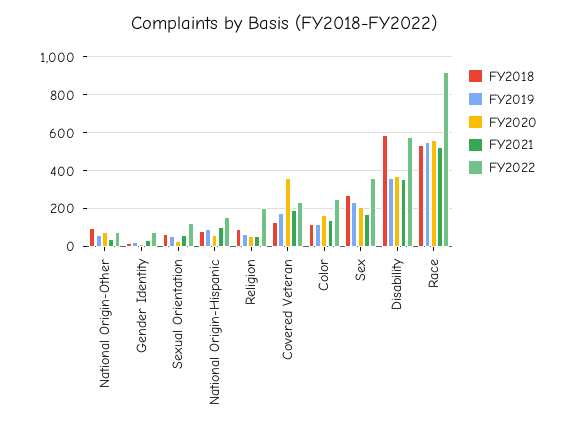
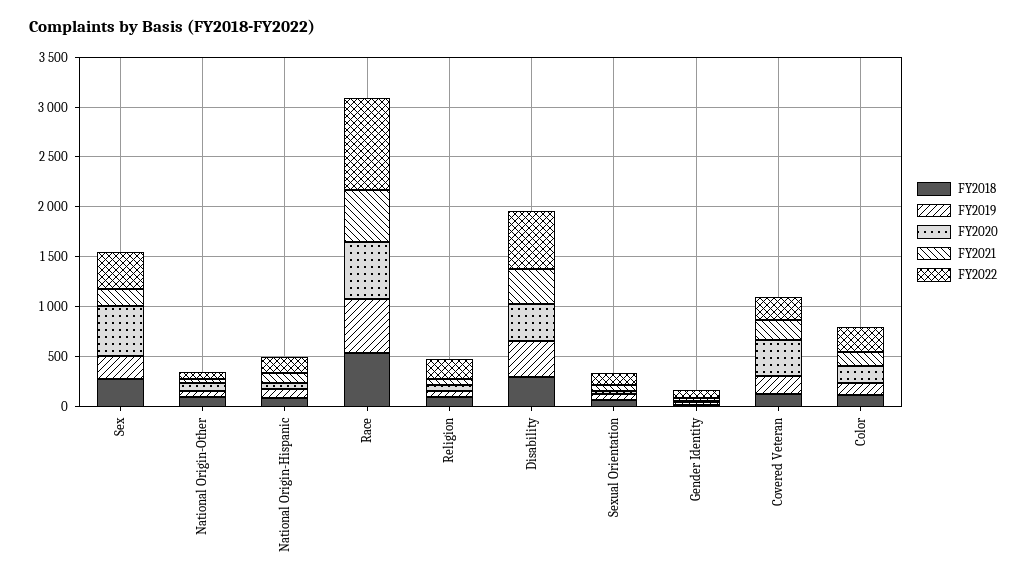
  {
    "FY2018": {
      "National Origin-Other": 100,
      "Gender Identity": 0,
      "Sexual Orientation": 50,
      "National Origin-Hispanic": 100,
      "Religion": 100,
      "Covered Veteran": 150,
      "Color": 100,
      "Sex": 250,
-     "Disability": 600,
+     "Disability": 300,
      "Race": 550
    },
    "FY2019": {
      "National Origin-Other": 50,
      "Gender Identity": 50,
      "Sexual Orientation": 50,
      "National Origin-Hispanic": 100,
      "Religion": 50,
      "Covered Veteran": 200,
      "Color": 100,
      "Sex": 250,
      "Disability": 350,
      "Race": 550
    },
    "FY2020": {
      "National Origin-Other": 100,
      "Gender Identity": 0,
      "Sexual Orientation": 50,
      "National Origin-Hispanic": 50,
      "Religion": 50,
      "Covered Veteran": 350,
      "Color": 150,
-     "Sex": 200,
+     "Sex": 500,
      "Disability": 350,
      "Race": 550
    },
    "FY2021": {
      "National Origin-Other": 50,
      "Gender Identity": 50,
      "Sexual Orientation": 50,
      "National Origin-Hispanic": 100,
      "Religion": 50,
      "Covered Veteran": 200,
      "Color": 150,
      "Sex": 150,
      "Disability": 350,
      "Race": 550
    },
    "FY2022": {
      "National Origin-Other": 100,
      "Gender Identity": 100,
      "Sexual Orientation": 100,
      "National Origin-Hispanic": 150,
      "Religion": 200,
      "Covered Veteran": 250,
      "Color": 250,
      "Sex": 350,
      "Disability": 600,
      "Race": 900
    }
  }

